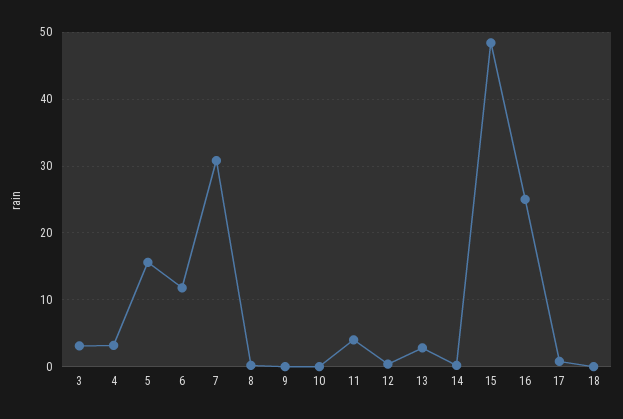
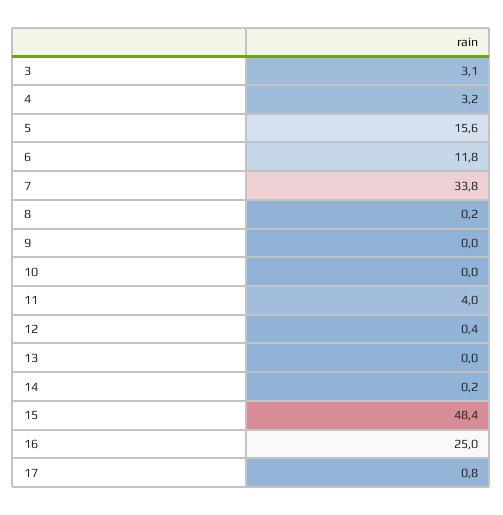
  {
    "3": 3.1,
    "4": 3.2,
    "5": 15.6,
    "6": 11.8,
-   "7": 31,
+   "7": 33.8,
    "8": 0.2,
    "9": 0,
    "10": 0,
    "11": 4,
    "12": 0.4,
-   "13": 3,
+   "13": 0,
    "14": 0.2,
    "15": 48.4,
    "16": 25,
-   "17": 0.8,
+   "17": 0.8
-   "18": 0
  }

